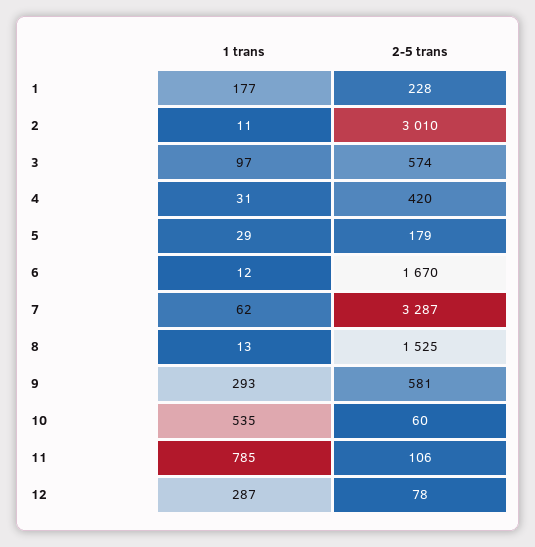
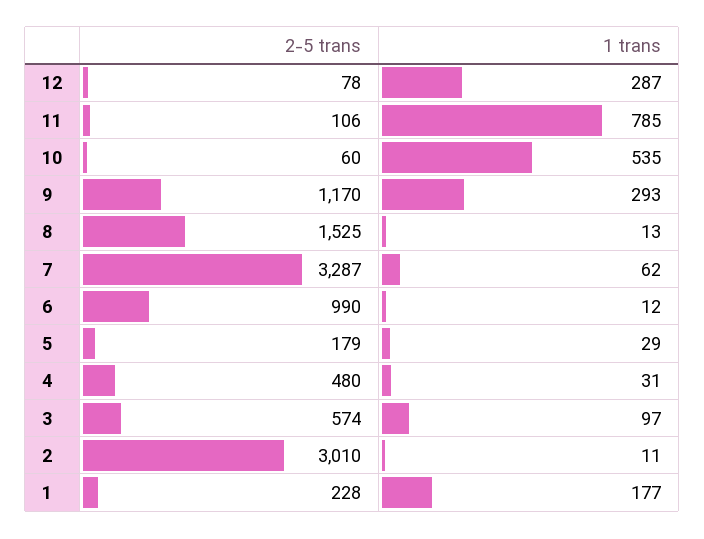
  {
    "1 trans": {
      "1": 177,
      "2": 11,
      "3": 97,
      "4": 31,
      "5": 29,
      "6": 12,
      "7": 62,
      "8": 13,
      "9": 293,
      "10": 535,
      "11": 785,
      "12": 287
    },
    "2-5 trans": {
      "1": 228,
      "2": 3010,
      "3": 574,
-     "4": 420,
+     "4": 480,
      "5": 179,
-     "6": 1670,
+     "6": 990,
      "7": 3287,
      "8": 1525,
-     "9": 581,
+     "9": 1170,
      "10": 60,
      "11": 106,
      "12": 78
    }
  }

